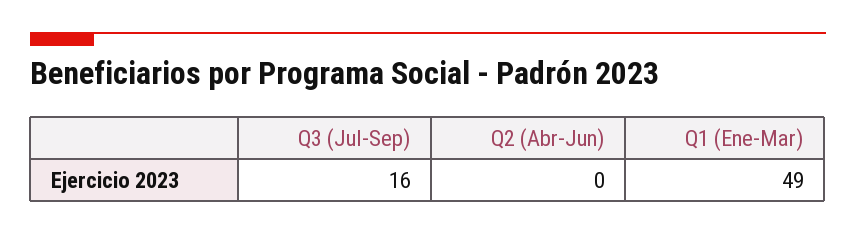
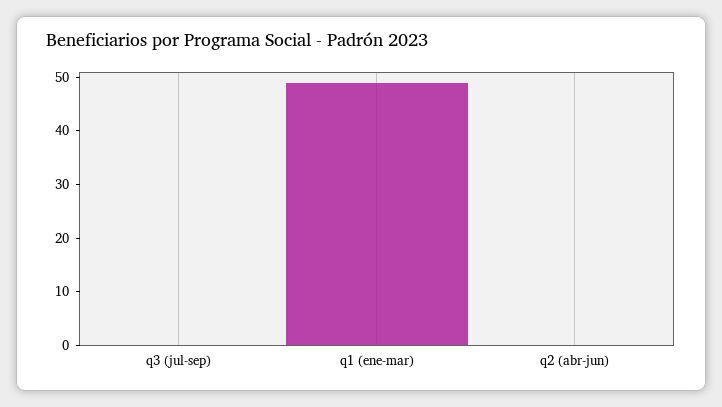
  {
-   "Q3 (Jul-Sep)": 16,
+   "Q3 (Jul-Sep)": 0,
    "Q2 (Abr-Jun)": 0,
    "Q1 (Ene-Mar)": 49
  }

